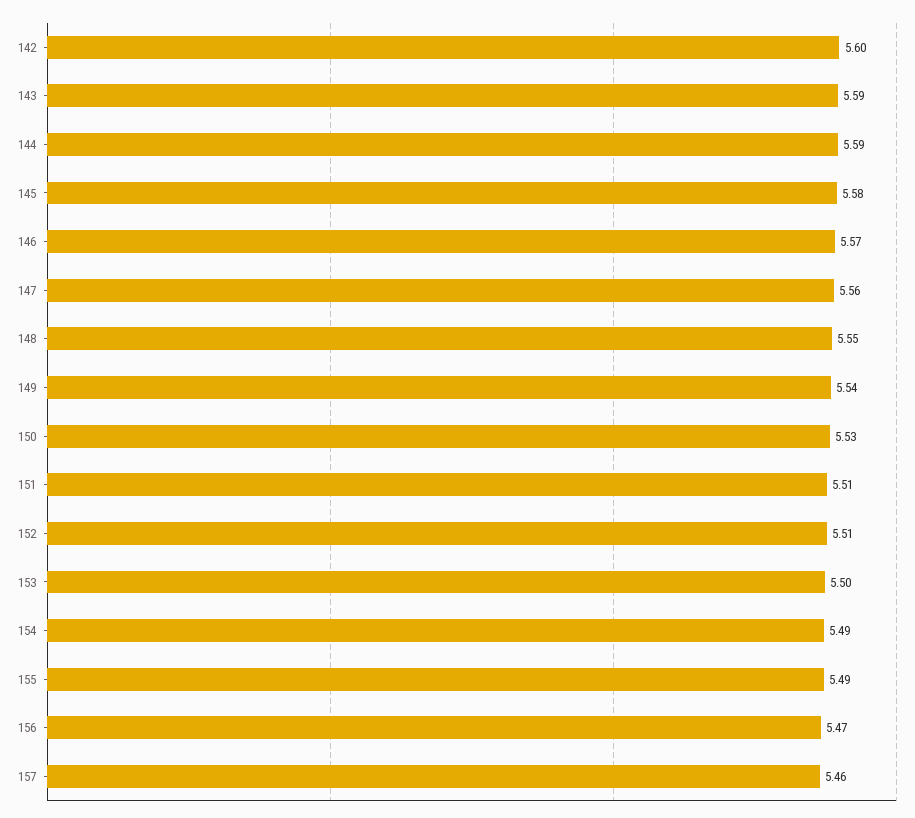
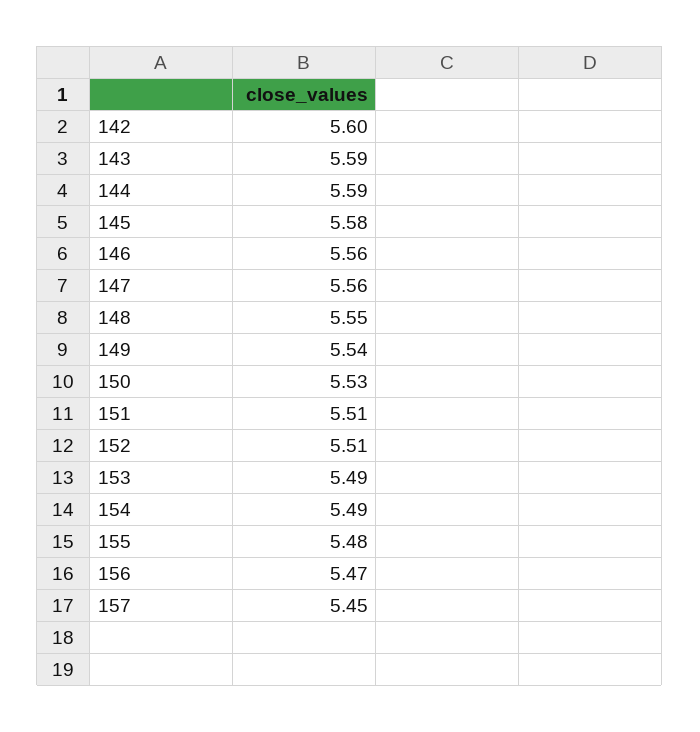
  {
    "142": 5.6,
    "143": 5.59,
    "144": 5.59,
    "145": 5.58,
-   "146": 5.57,
+   "146": 5.56,
    "147": 5.56,
    "148": 5.55,
    "149": 5.54,
    "150": 5.53,
    "151": 5.51,
    "152": 5.51,
-   "153": 5.5,
+   "153": 5.49,
    "154": 5.49,
-   "155": 5.49,
+   "155": 5.48,
    "156": 5.47,
-   "157": 5.46
+   "157": 5.45
  }

